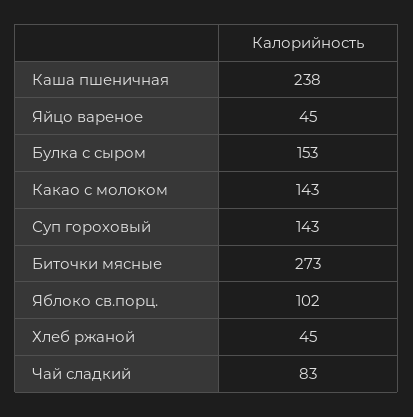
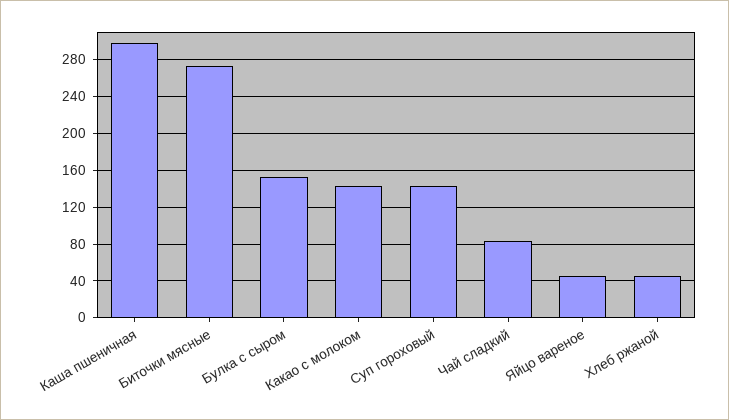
  {
-   "Каша пшеничная": 238,
+   "Каша пшеничная": 300,
    "Яйцо вареное": 45,
    "Булка с сыром": 153,
    "Какао с молоком": 143,
    "Суп гороховый": 143,
    "Биточки мясные": 273,
-   "Яблоко св.порц.": 102,
    "Хлеб ржаной": 45,
    "Чай сладкий": 83
  }

